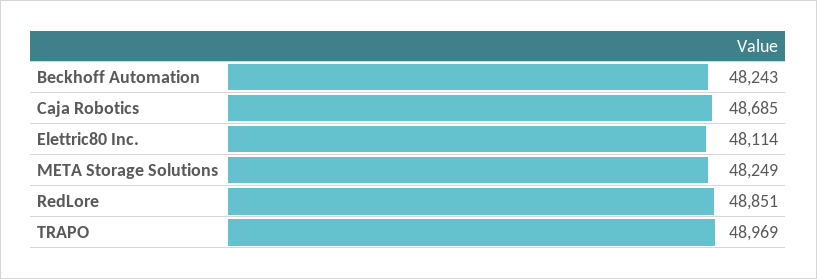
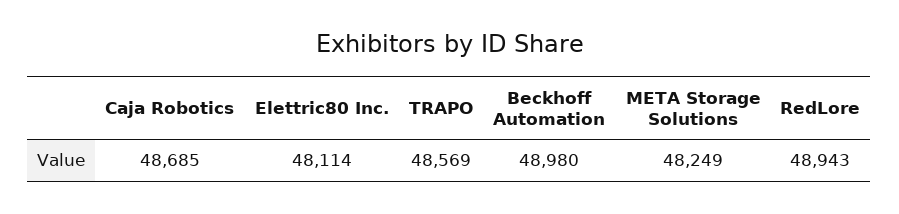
  {
-   "Beckhoff Automation": 48243,
+   "Beckhoff Automation": 48980,
    "Caja Robotics": 48685,
    "Elettric80 Inc.": 48114,
    "META Storage Solutions": 48249,
-   "RedLore": 48851,
+   "RedLore": 48943,
-   "TRAPO": 48969
+   "TRAPO": 48569
  }

